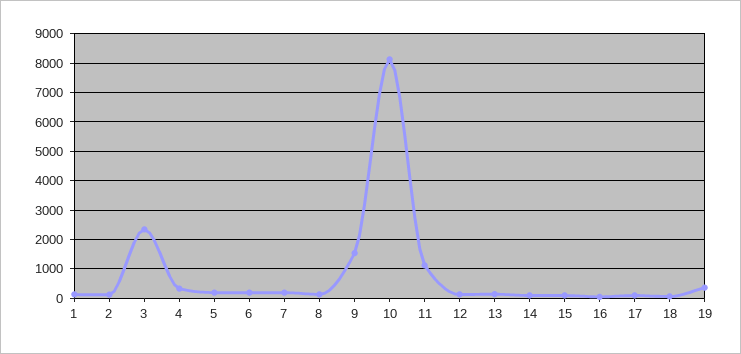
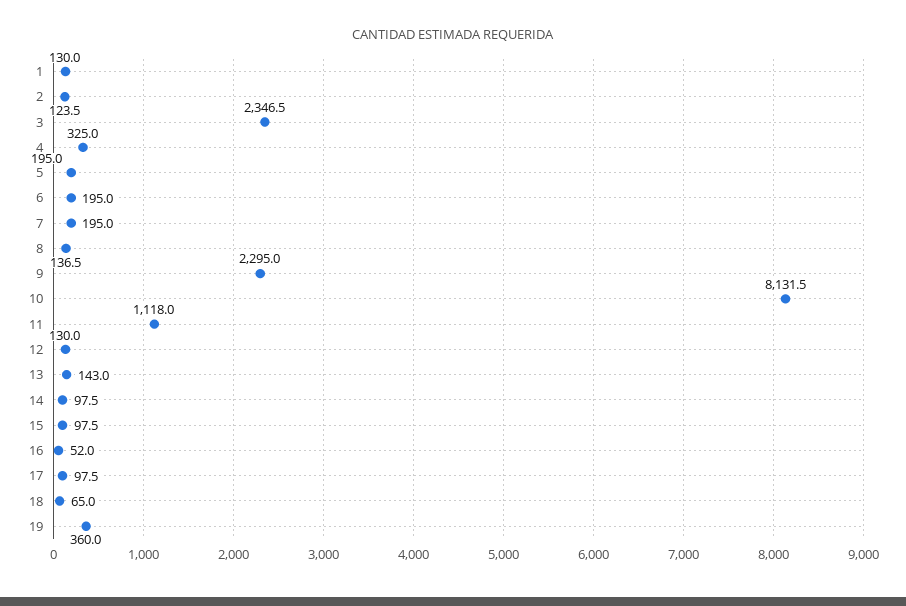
  {
    "1": 130,
    "2": 123.5,
    "3": 2346.5,
    "4": 325,
    "5": 195,
    "6": 195,
    "7": 195,
    "8": 136.5,
-   "9": 1500,
+   "9": 2295,
    "10": 8131.5,
    "11": 1118,
    "12": 130,
    "13": 143,
    "14": 97.5,
    "15": 97.5,
    "16": 52,
    "17": 97.5,
    "18": 65,
    "19": 360
  }

